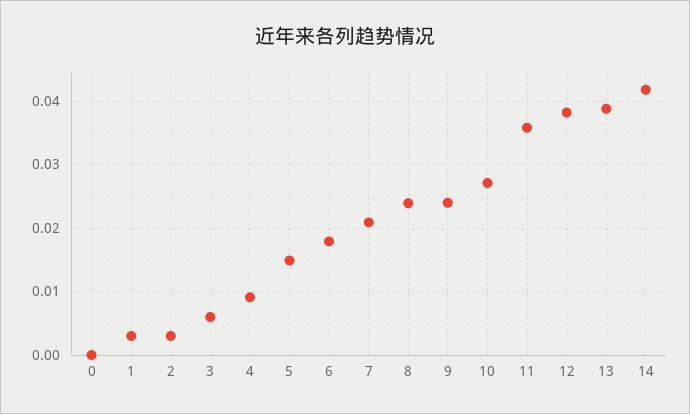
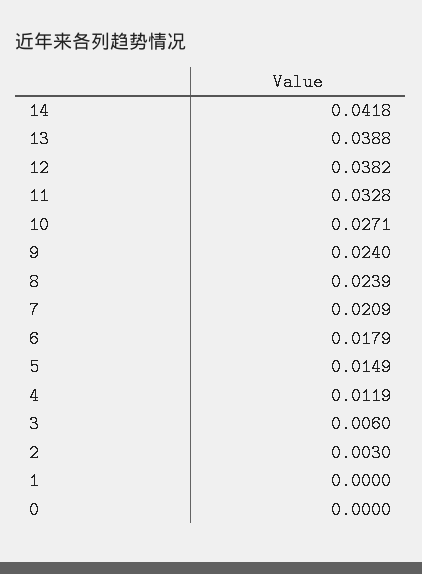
  {
    "0": 0,
-   "1": 0.003,
+   "1": 0,
    "2": 0.003,
    "3": 0.006,
-   "4": 0.009,
+   "4": 0.0119,
    "5": 0.0149,
    "6": 0.0179,
    "7": 0.0209,
    "8": 0.0239,
    "9": 0.024,
    "10": 0.0271,
-   "11": 0.036,
+   "11": 0.0328,
    "12": 0.0382,
    "13": 0.0388,
    "14": 0.0418
  }

